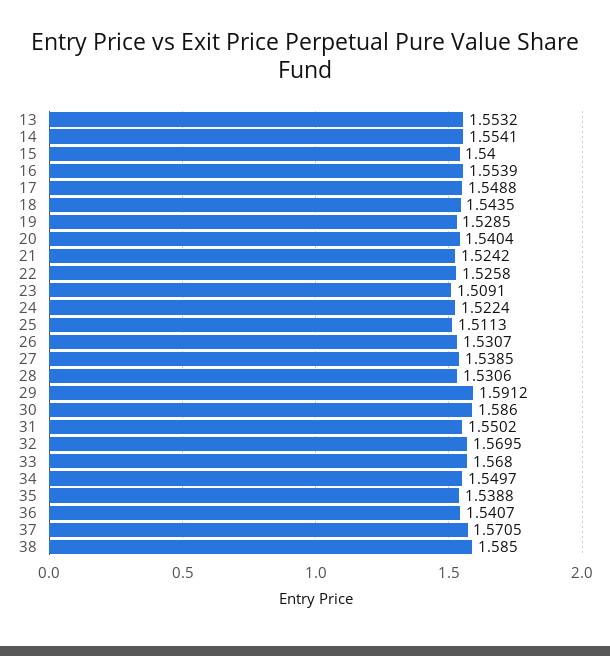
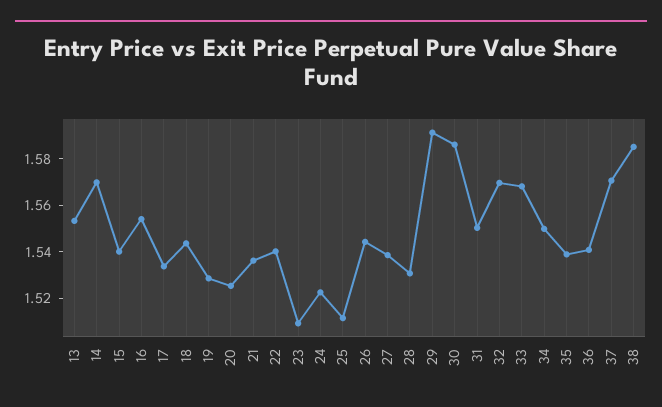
  {
    "13": 1.5532,
-   "14": 1.5541,
+   "14": 1.57,
    "15": 1.54,
    "16": 1.5539,
-   "17": 1.5488,
+   "17": 1.535,
    "18": 1.5435,
    "19": 1.5285,
-   "20": 1.5404,
+   "20": 1.525,
-   "21": 1.5242,
+   "21": 1.535,
-   "22": 1.5258,
+   "22": 1.54,
    "23": 1.5091,
    "24": 1.5224,
    "25": 1.5113,
-   "26": 1.5307,
+   "26": 1.545,
    "27": 1.5385,
    "28": 1.5306,
    "29": 1.5912,
    "30": 1.586,
    "31": 1.5502,
    "32": 1.5695,
    "33": 1.568,
    "34": 1.5497,
    "35": 1.5388,
    "36": 1.5407,
    "37": 1.5705,
    "38": 1.585
  }

